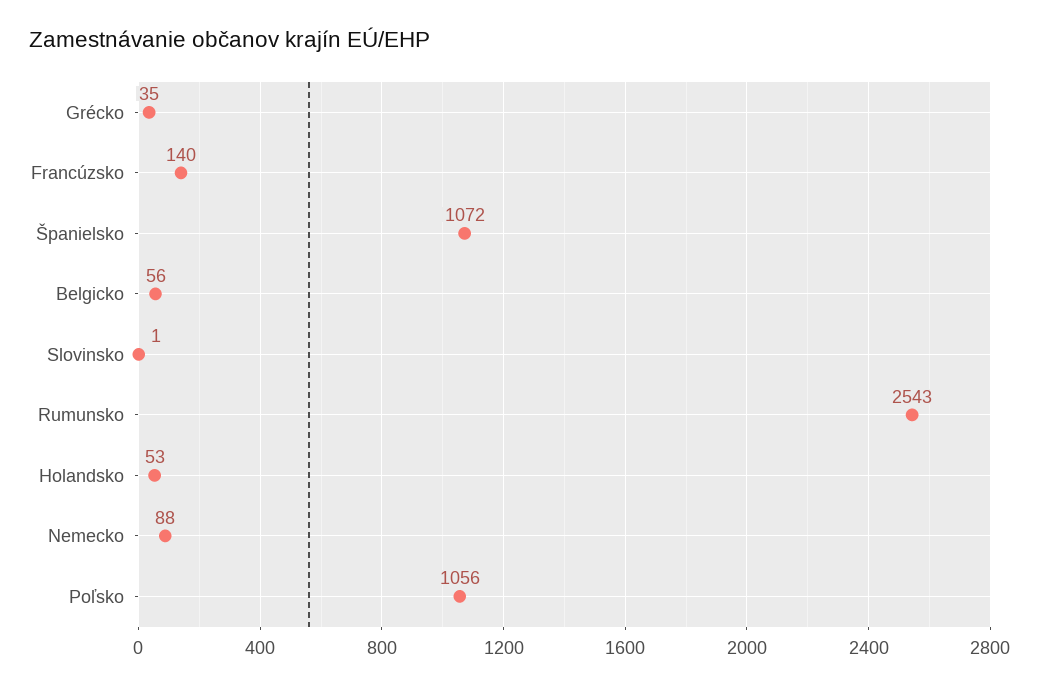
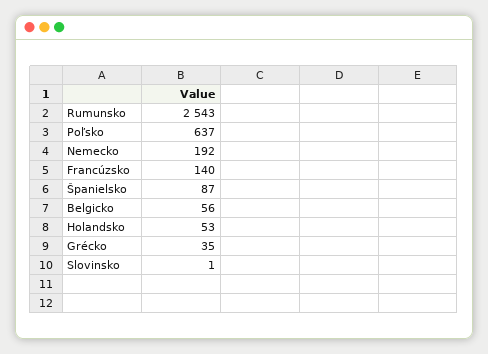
  {
    "Grécko": 35,
    "Francúzsko": 140,
-   "Španielsko": 1072,
+   "Španielsko": 87,
    "Belgicko": 56,
    "Slovinsko": 1,
    "Rumunsko": 2543,
    "Holandsko": 53,
-   "Nemecko": 88,
+   "Nemecko": 192,
-   "Poľsko": 1056
+   "Poľsko": 637
  }

